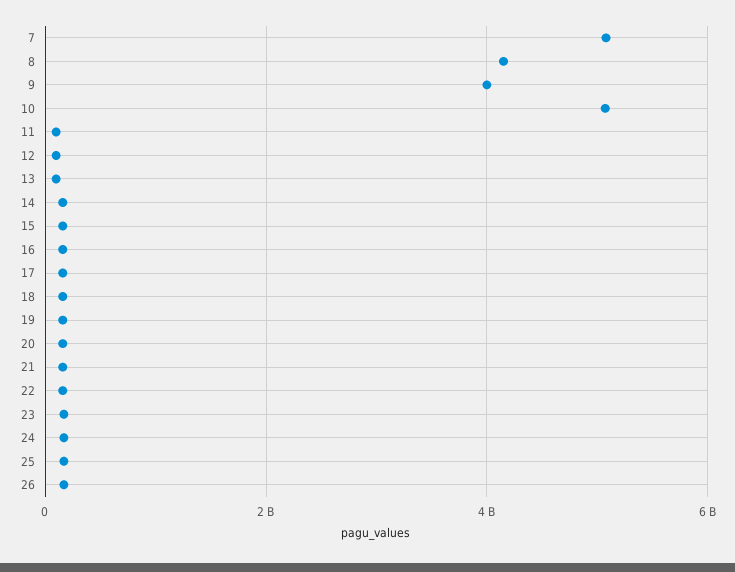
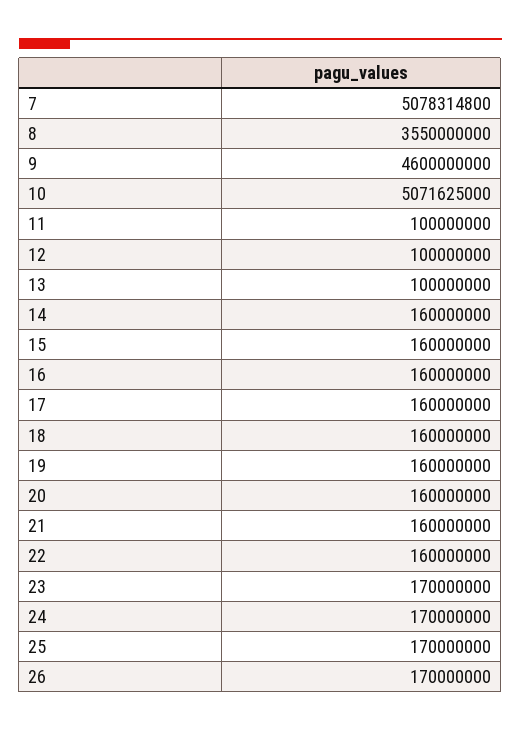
  {
    "7": 5078314800,
-   "8": 4200000000,
+   "8": 3550000000,
-   "9": 4000000000,
+   "9": 4600000000,
    "10": 5071625000,
    "11": 100000000,
    "12": 100000000,
    "13": 100000000,
    "14": 160000000,
    "15": 160000000,
    "16": 160000000,
    "17": 160000000,
    "18": 160000000,
    "19": 160000000,
    "20": 160000000,
    "21": 160000000,
    "22": 160000000,
    "23": 170000000,
    "24": 170000000,
    "25": 170000000,
    "26": 170000000
  }

